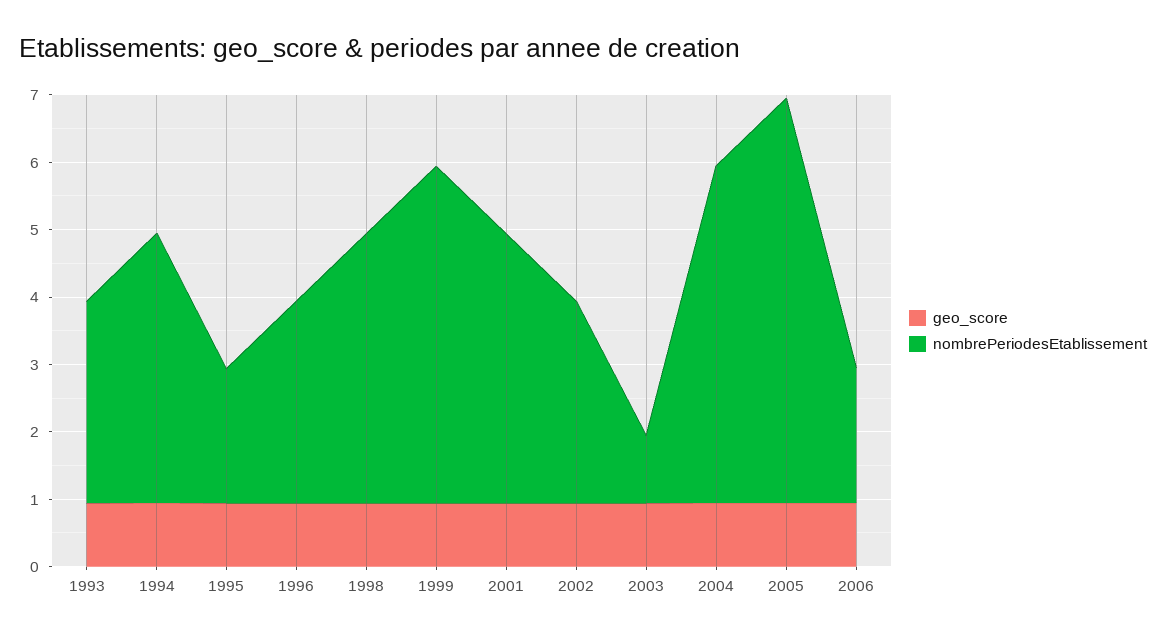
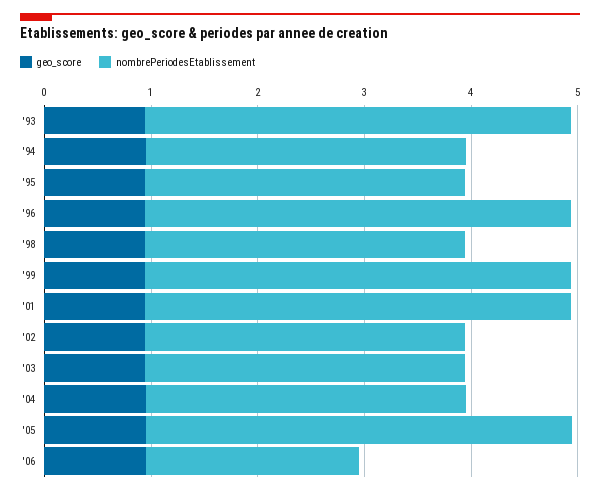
  {
    "geo_score": {
      "1993": 1,
      "1994": 1,
      "1995": 1,
      "1996": 1,
      "1998": 1,
      "1999": 1,
      "2001": 1,
      "2002": 1,
      "2003": 1,
      "2004": 1,
      "2005": 1,
      "2006": 1
    },
    "nombrePeriodesEtablissement": {
-     "1993": 3,
+     "1993": 4,
-     "1994": 4,
+     "1994": 3,
-     "1995": 2,
+     "1995": 3,
-     "1996": 3,
+     "1996": 4,
-     "1998": 4,
+     "1998": 3,
-     "1999": 5,
+     "1999": 4,
      "2001": 4,
      "2002": 3,
-     "2003": 1,
+     "2003": 3,
-     "2004": 5,
+     "2004": 3,
-     "2005": 6,
+     "2005": 4,
      "2006": 2
    }
  }

